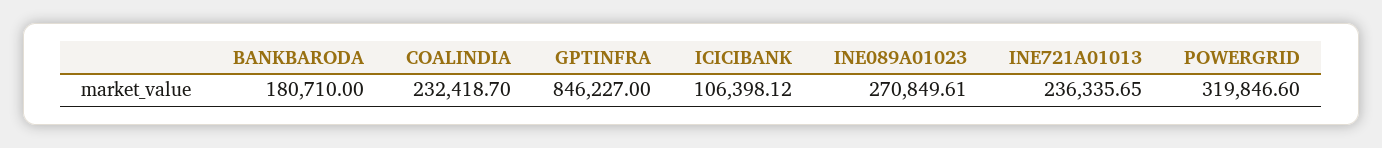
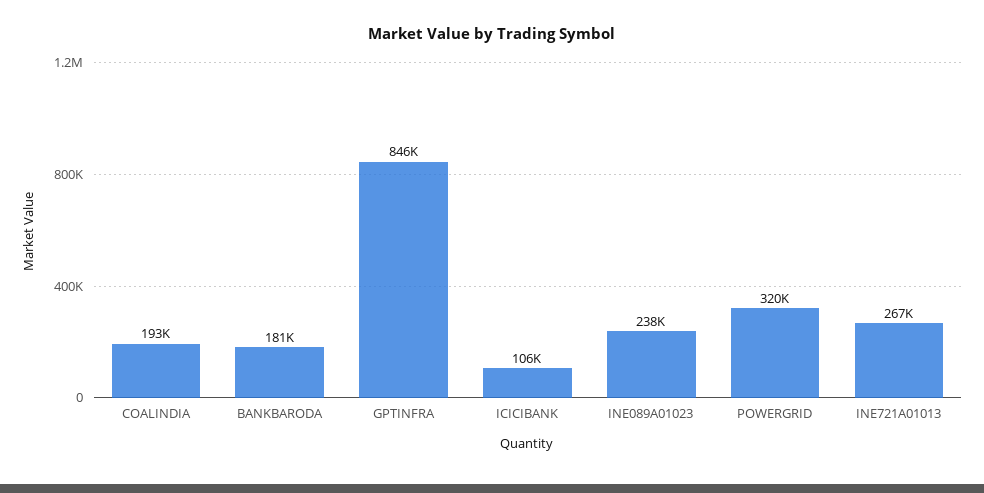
  {
    "BANKBARODA": 180710,
-   "COALINDIA": 232418.7,
+   "COALINDIA": 193000,
    "GPTINFRA": 846227,
    "ICICIBANK": 106398.12,
-   "INE089A01023": 270849.61,
+   "INE089A01023": 238000,
-   "INE721A01013": 236335.65,
+   "INE721A01013": 267000,
    "POWERGRID": 319846.6
  }

